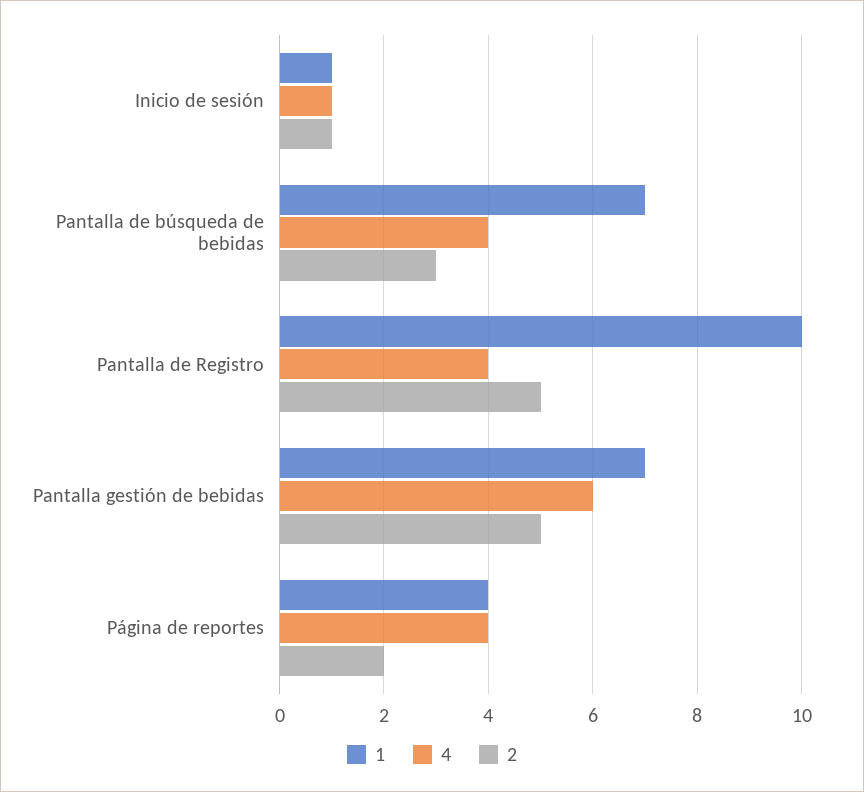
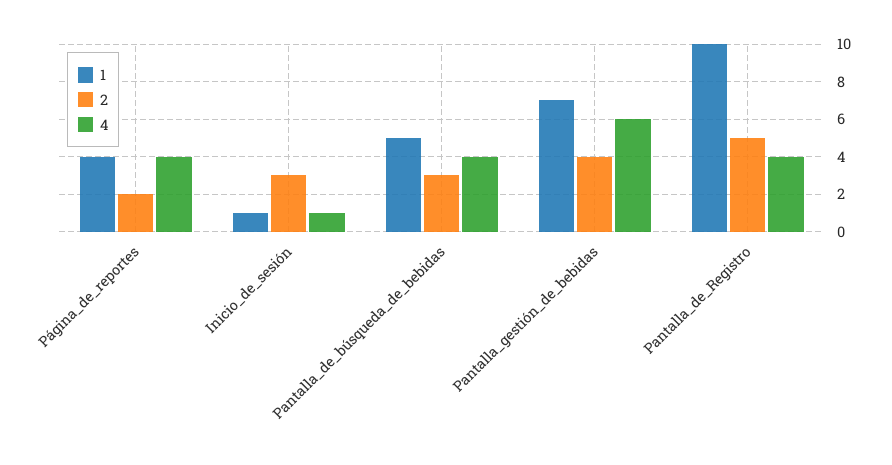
  {
    "1": {
      "Inicio de sesión": 1,
-     "Pantalla de búsqueda de bebidas": 7,
+     "Pantalla de búsqueda de bebidas": 5,
      "Pantalla de Registro": 10,
      "Pantalla gestión de bebidas": 7,
      "Página de reportes": 4
    },
    "4": {
      "Inicio de sesión": 1,
      "Pantalla de búsqueda de bebidas": 4,
      "Pantalla de Registro": 4,
      "Pantalla gestión de bebidas": 6,
      "Página de reportes": 4
    },
    "2": {
-     "Inicio de sesión": 1,
+     "Inicio de sesión": 3,
      "Pantalla de búsqueda de bebidas": 3,
      "Pantalla de Registro": 5,
-     "Pantalla gestión de bebidas": 5,
+     "Pantalla gestión de bebidas": 4,
      "Página de reportes": 2
    }
  }

